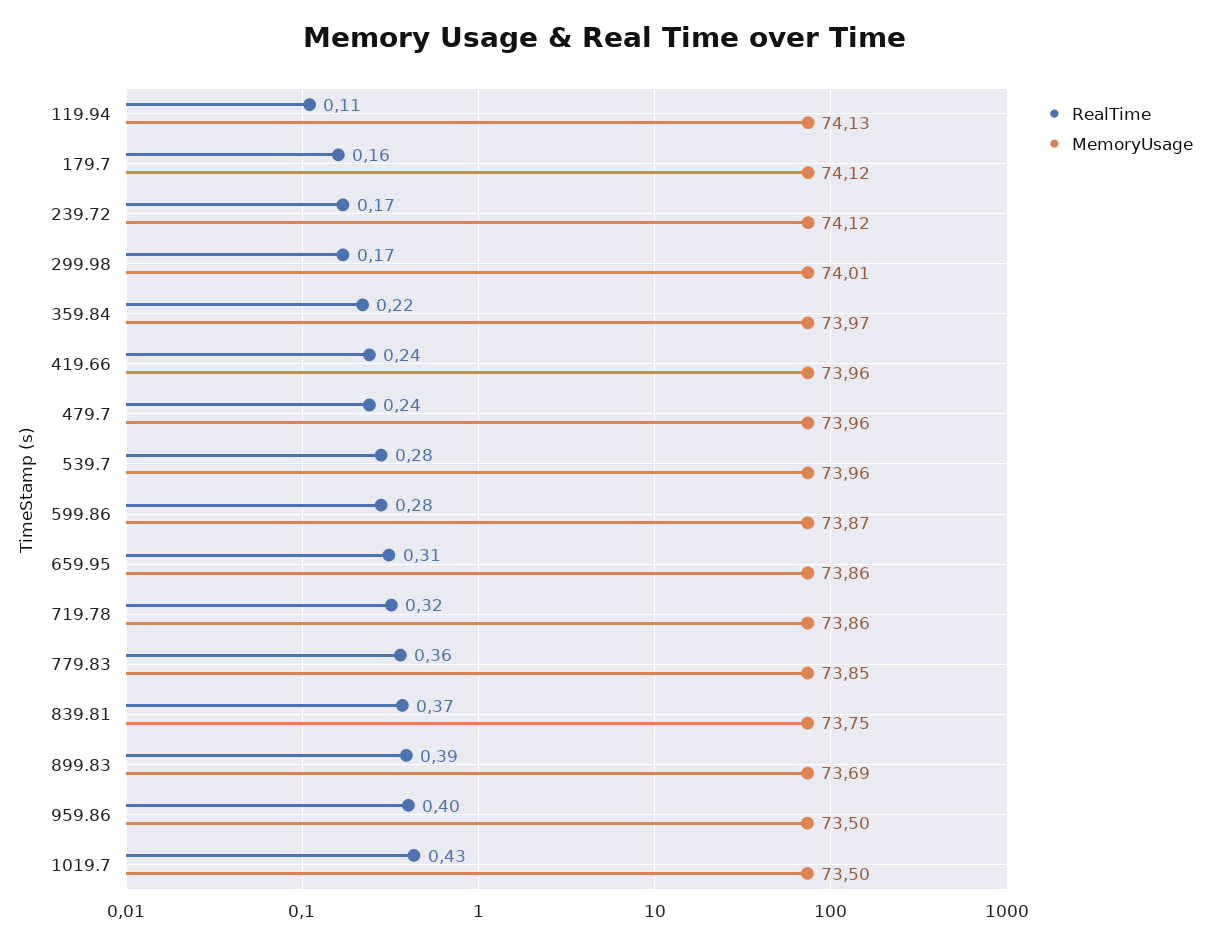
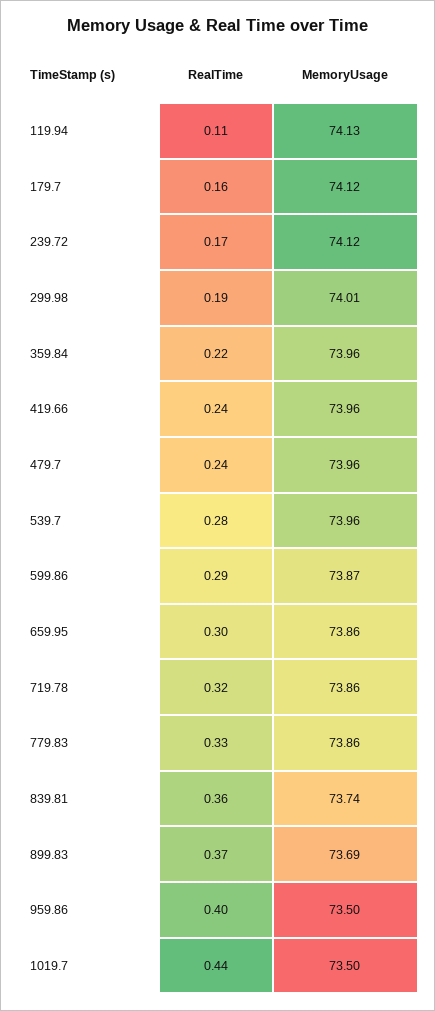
  {
    "RealTime": {
      "119.94": 0.11,
      "179.7": 0.16,
      "239.72": 0.17,
-     "299.98": 0.17,
+     "299.98": 0.19,
      "359.84": 0.22,
      "419.66": 0.24,
      "479.7": 0.24,
      "539.7": 0.28,
-     "599.86": 0.28,
+     "599.86": 0.29,
-     "659.95": 0.31,
+     "659.95": 0.3,
      "719.78": 0.32,
-     "779.83": 0.36,
+     "779.83": 0.33,
-     "839.81": 0.37,
+     "839.81": 0.36,
-     "899.83": 0.39,
+     "899.83": 0.37,
      "959.86": 0.4,
-     "1019.7": 0.43
+     "1019.7": 0.44
    },
    "MemoryUsage": {
      "119.94": 74.13,
      "179.7": 74.12,
      "239.72": 74.12,
      "299.98": 74.01,
-     "359.84": 73.97,
+     "359.84": 73.96,
      "419.66": 73.96,
      "479.7": 73.96,
      "539.7": 73.96,
      "599.86": 73.87,
      "659.95": 73.86,
      "719.78": 73.86,
-     "779.83": 73.85,
+     "779.83": 73.86,
-     "839.81": 73.75,
+     "839.81": 73.74,
      "899.83": 73.69,
      "959.86": 73.5,
      "1019.7": 73.5
    }
  }

